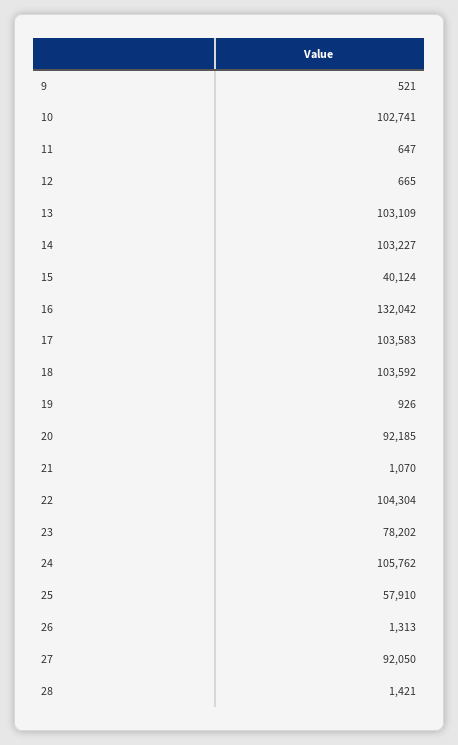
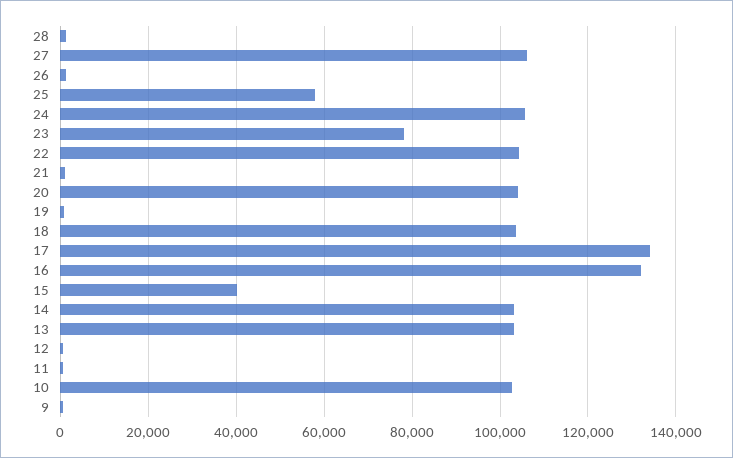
  {
    "9": 521,
    "10": 102741,
    "11": 647,
    "12": 665,
    "13": 103109,
    "14": 103227,
    "15": 40124,
    "16": 132042,
-   "17": 103583,
+   "17": 134000,
    "18": 103592,
    "19": 926,
-   "20": 92185,
+   "20": 104000,
    "21": 1070,
    "22": 104304,
    "23": 78202,
    "24": 105762,
    "25": 57910,
    "26": 1313,
-   "27": 92050,
+   "27": 106000,
    "28": 1421
  }

